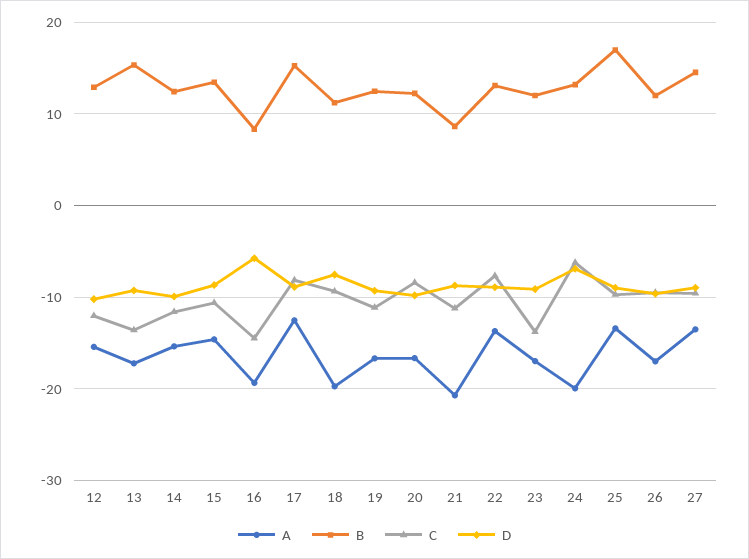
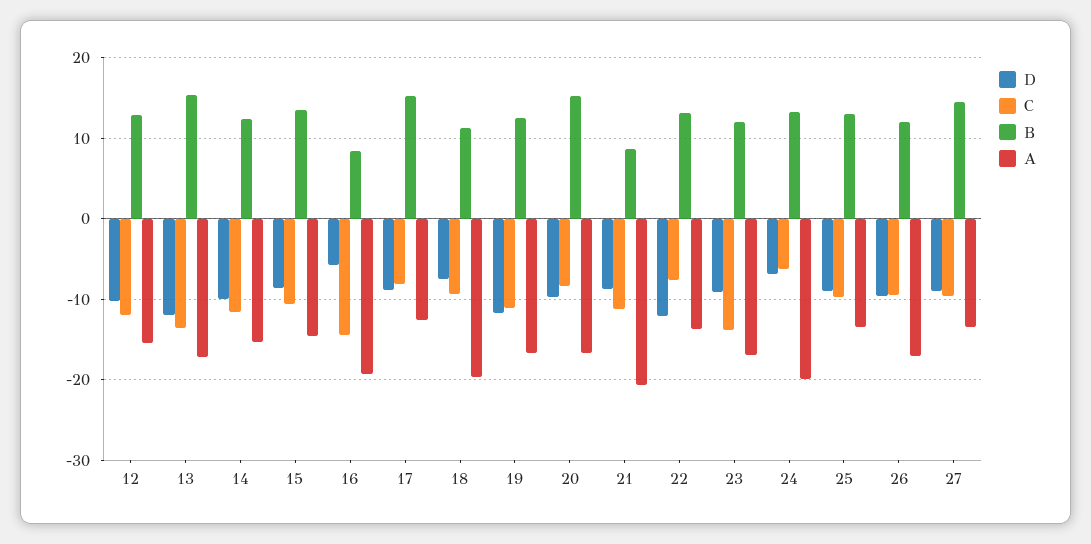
  {
    "A": {
      "12": -15,
      "13": -17,
      "14": -15,
      "15": -15,
      "16": -19,
      "17": -13,
      "18": -20,
      "19": -17,
      "20": -17,
      "21": -21,
      "22": -14,
      "23": -17,
      "24": -20,
      "25": -13,
      "26": -17,
      "27": -14
    },
    "B": {
      "12": 13,
      "13": 15,
      "14": 12,
      "15": 13,
      "16": 8,
      "17": 15,
      "18": 11,
      "19": 12,
-     "20": 12,
+     "20": 15,
      "21": 9,
      "22": 13,
      "23": 12,
      "24": 13,
-     "25": 17,
+     "25": 13,
      "26": 12,
      "27": 15
    },
    "C": {
      "12": -12,
      "13": -14,
      "14": -12,
      "15": -11,
      "16": -14,
      "17": -8,
      "18": -9,
      "19": -11,
      "20": -8,
      "21": -11,
      "22": -8,
      "23": -14,
      "24": -6,
      "25": -10,
      "26": -9,
      "27": -10
    },
    "D": {
      "12": -10,
-     "13": -9,
+     "13": -12,
      "14": -10,
      "15": -9,
      "16": -6,
      "17": -9,
      "18": -8,
-     "19": -9,
+     "19": -12,
      "20": -10,
      "21": -9,
-     "22": -9,
+     "22": -12,
      "23": -9,
      "24": -7,
      "25": -9,
      "26": -10,
      "27": -9
    }
  }

